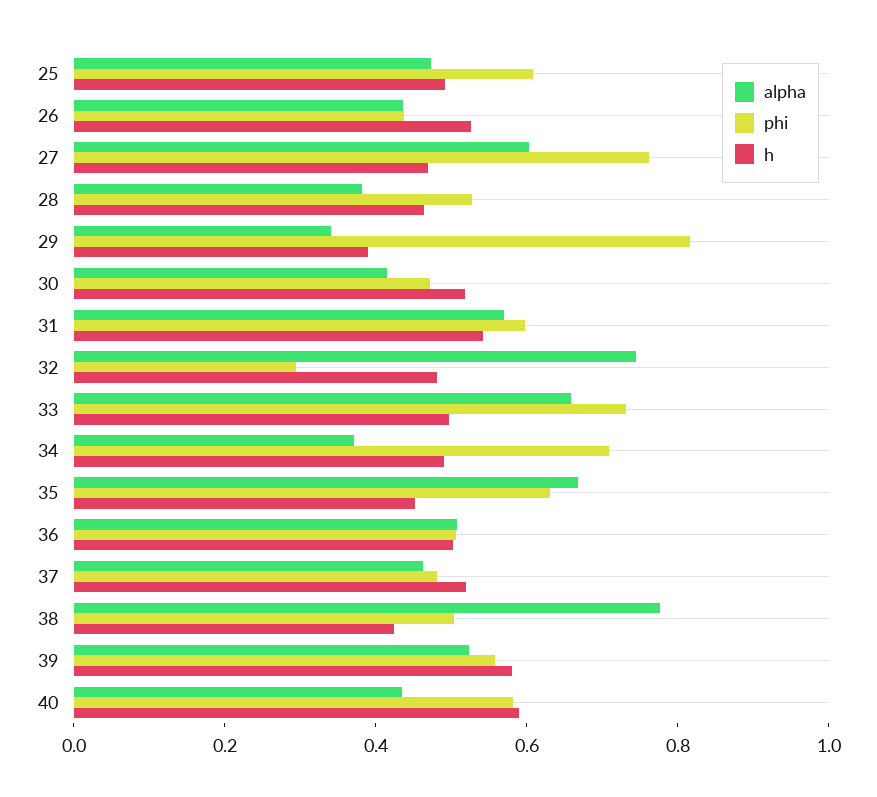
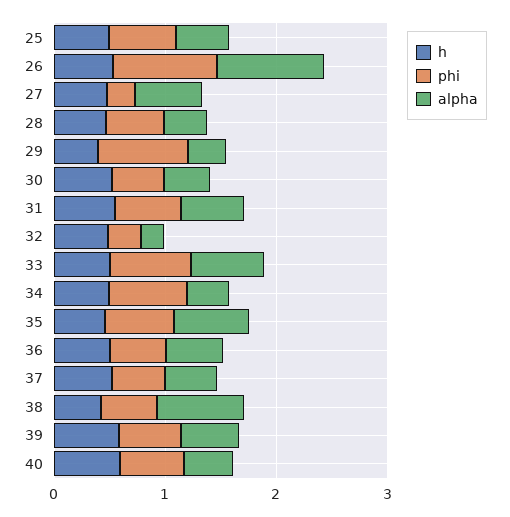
  {
    "alpha": {
      "25": 0.45,
-     "26": 0.45,
+     "26": 1,
      "27": 0.6,
      "28": 0.4,
      "29": 0.35,
      "30": 0.4,
      "31": 0.55,
-     "32": 0.75,
+     "32": 0.2,
      "33": 0.65,
      "34": 0.35,
      "35": 0.65,
      "36": 0.5,
      "37": 0.45,
      "38": 0.8,
      "39": 0.5,
      "40": 0.45
    },
    "phi": {
      "25": 0.6,
-     "26": 0.45,
+     "26": 1,
-     "27": 0.75,
+     "27": 0.2,
      "28": 0.55,
      "29": 0.8,
      "30": 0.45,
      "31": 0.6,
      "32": 0.3,
      "33": 0.75,
      "34": 0.7,
      "35": 0.65,
      "36": 0.5,
      "37": 0.5,
      "38": 0.5,
      "39": 0.55,
      "40": 0.6
    },
    "h": {
      "25": 0.5,
      "26": 0.55,
      "27": 0.45,
      "28": 0.45,
      "29": 0.4,
      "30": 0.5,
      "31": 0.55,
      "32": 0.5,
      "33": 0.5,
      "34": 0.5,
      "35": 0.45,
      "36": 0.5,
      "37": 0.5,
      "38": 0.4,
      "39": 0.6,
      "40": 0.6
    }
  }

